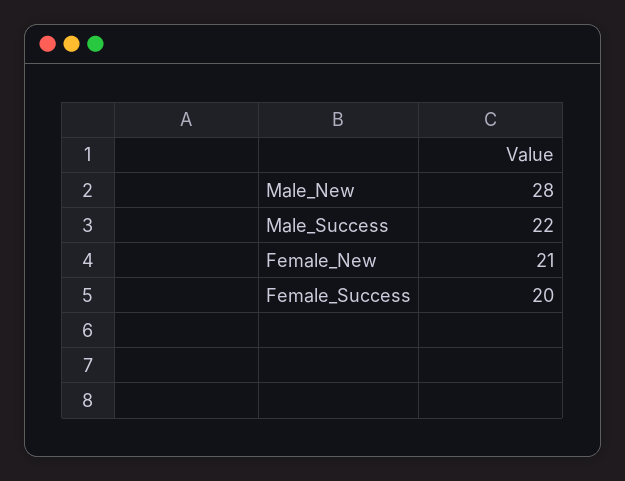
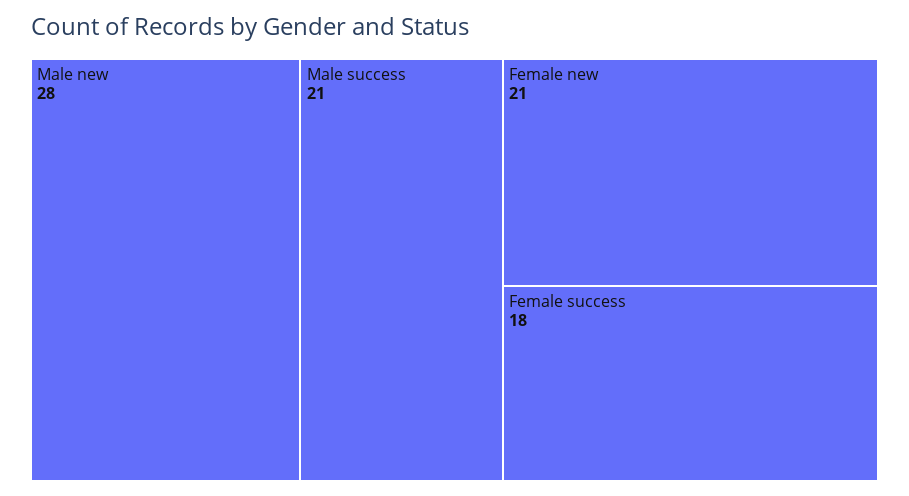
  {
    "Male_New": 28,
-   "Male_Success": 22,
+   "Male_Success": 21,
    "Female_New": 21,
-   "Female_Success": 20
+   "Female_Success": 18
  }

